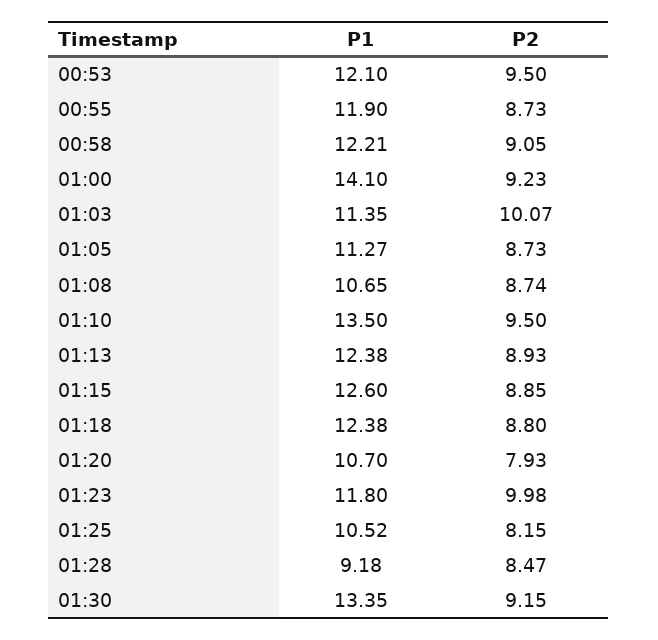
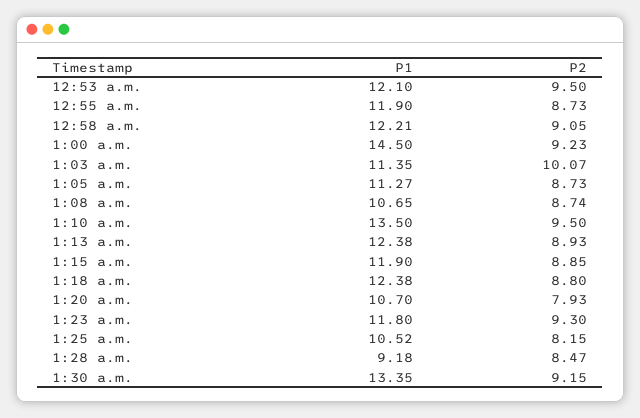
  {
    "P1": {
      "00:53": 12.1,
      "00:55": 11.9,
      "00:58": 12.21,
-     "01:00": 14.1,
+     "01:00": 14.5,
      "01:03": 11.35,
      "01:05": 11.27,
      "01:08": 10.65,
      "01:10": 13.5,
      "01:13": 12.38,
-     "01:15": 12.6,
+     "01:15": 11.9,
      "01:18": 12.38,
      "01:20": 10.7,
      "01:23": 11.8,
      "01:25": 10.52,
      "01:28": 9.18,
      "01:30": 13.35
    },
    "P2": {
      "00:53": 9.5,
      "00:55": 8.73,
      "00:58": 9.05,
      "01:00": 9.23,
      "01:03": 10.07,
      "01:05": 8.73,
      "01:08": 8.74,
      "01:10": 9.5,
      "01:13": 8.93,
      "01:15": 8.85,
      "01:18": 8.8,
      "01:20": 7.93,
-     "01:23": 9.98,
+     "01:23": 9.3,
      "01:25": 8.15,
      "01:28": 8.47,
      "01:30": 9.15
    }
  }

